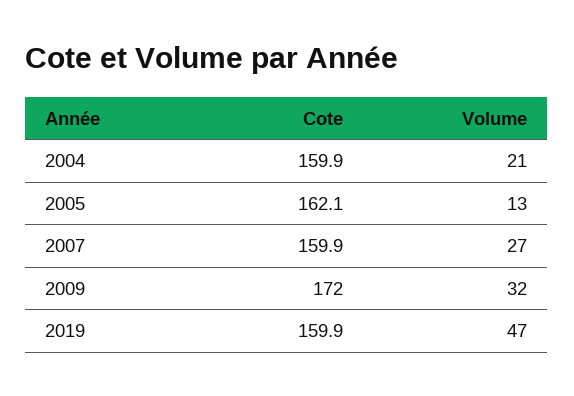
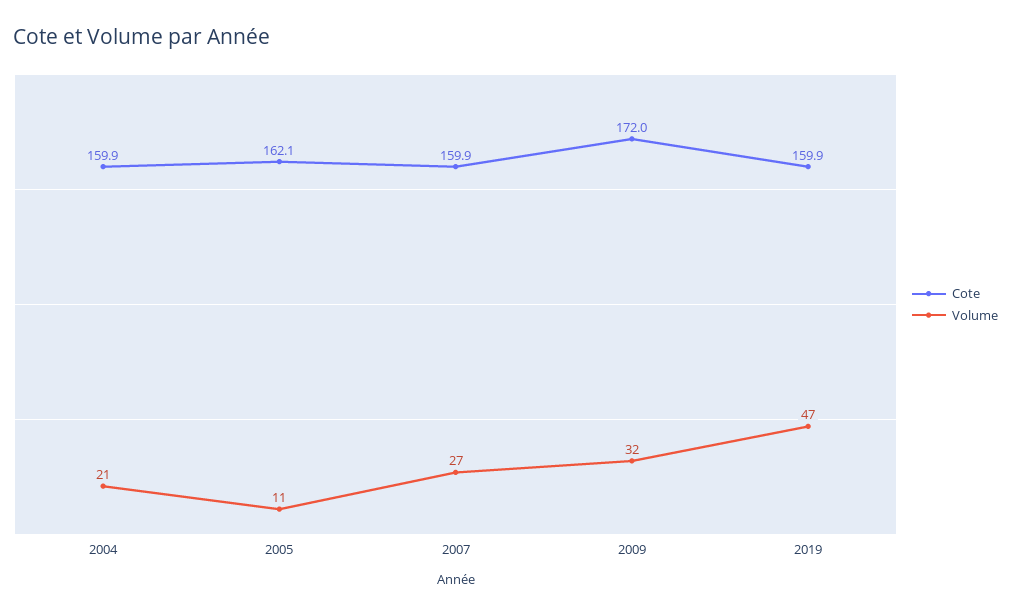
  {
    "Cote": {
      "2004": 159.9,
      "2005": 162.1,
      "2007": 159.9,
      "2009": 172,
      "2019": 159.9
    },
    "Volume": {
      "2004": 21,
-     "2005": 13,
+     "2005": 11,
      "2007": 27,
      "2009": 32,
      "2019": 47
    }
  }

